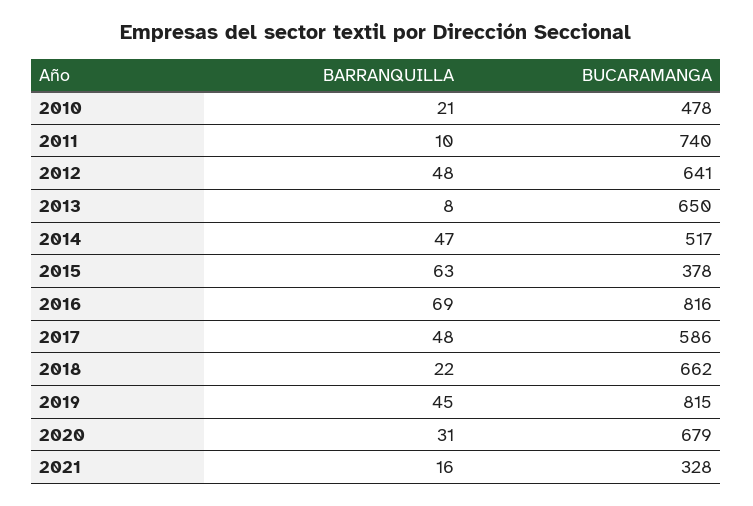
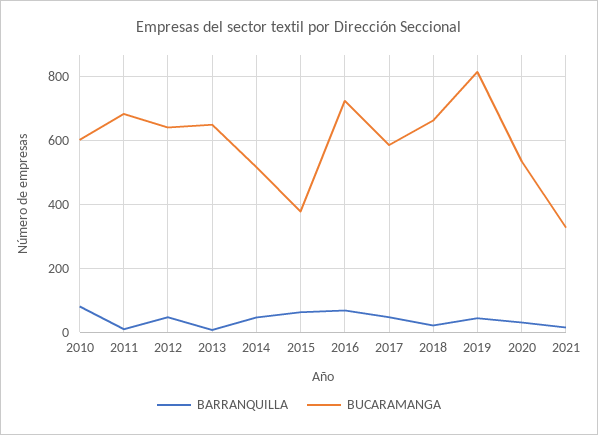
  {
    "BARRANQUILLA": {
-     "2010": 21,
+     "2010": 80,
      "2011": 10,
      "2012": 48,
      "2013": 8,
      "2014": 47,
      "2015": 63,
      "2016": 69,
      "2017": 48,
      "2018": 22,
      "2019": 45,
      "2020": 31,
      "2021": 16
    },
    "BUCARAMANGA": {
-     "2010": 478,
+     "2010": 600,
-     "2011": 740,
+     "2011": 680,
      "2012": 641,
      "2013": 650,
      "2014": 517,
      "2015": 378,
-     "2016": 816,
+     "2016": 720,
      "2017": 586,
      "2018": 662,
      "2019": 815,
-     "2020": 679,
+     "2020": 540,
      "2021": 328
    }
  }

